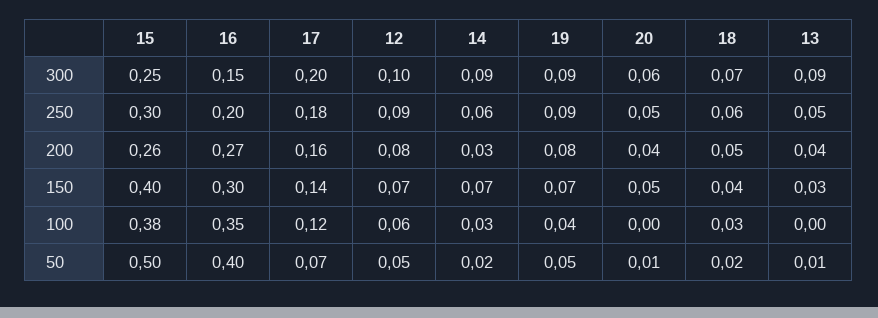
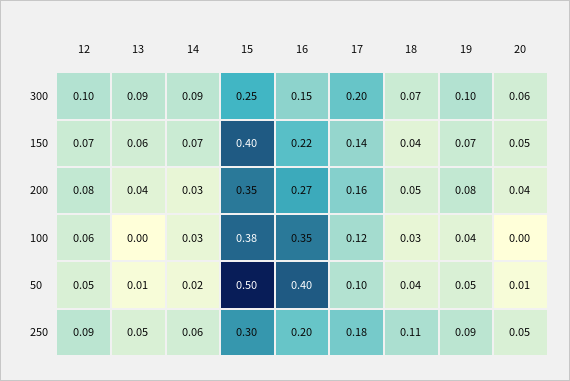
  {
    "15": {
      "300": 0.25,
      "250": 0.3,
-     "200": 0.26,
+     "200": 0.35,
      "150": 0.4,
      "100": 0.38,
      "50": 0.5
    },
    "16": {
      "300": 0.15,
      "250": 0.2,
      "200": 0.27,
-     "150": 0.3,
+     "150": 0.22,
      "100": 0.35,
      "50": 0.4
    },
    "17": {
      "300": 0.2,
      "250": 0.18,
      "200": 0.16,
      "150": 0.14,
      "100": 0.12,
-     "50": 0.07
+     "50": 0.1
    },
    "12": {
      "300": 0.1,
      "250": 0.09,
      "200": 0.08,
      "150": 0.07,
      "100": 0.06,
      "50": 0.05
    },
    "14": {
      "300": 0.09,
      "250": 0.06,
      "200": 0.03,
      "150": 0.07,
      "100": 0.03,
      "50": 0.02
    },
    "19": {
-     "300": 0.09,
+     "300": 0.1,
      "250": 0.09,
      "200": 0.08,
      "150": 0.07,
      "100": 0.04,
      "50": 0.05
    },
    "20": {
      "300": 0.06,
      "250": 0.05,
      "200": 0.04,
      "150": 0.05,
      "100": 0,
      "50": 0.01
    },
    "18": {
      "300": 0.07,
-     "250": 0.06,
+     "250": 0.11,
      "200": 0.05,
      "150": 0.04,
      "100": 0.03,
-     "50": 0.02
+     "50": 0.04
    },
    "13": {
      "300": 0.09,
      "250": 0.05,
      "200": 0.04,
-     "150": 0.03,
+     "150": 0.06,
      "100": 0,
      "50": 0.01
    }
  }

